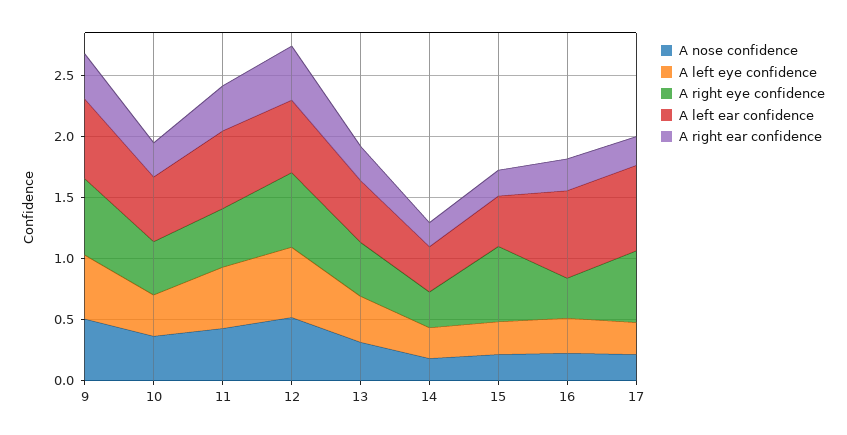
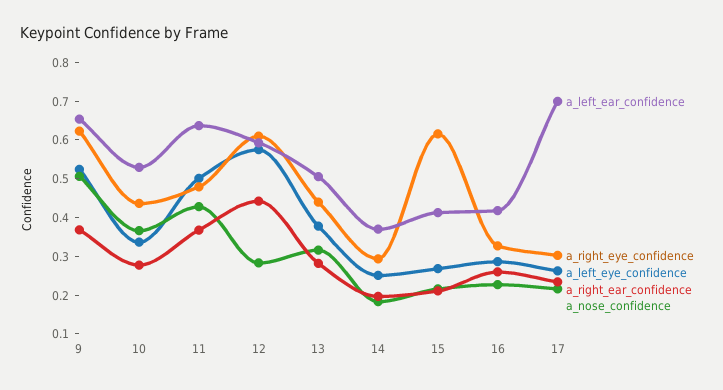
  {
    "A nose confidence": {
      "9": 0.5,
      "10": 0.375,
      "11": 0.425,
-     "12": 0.5,
+     "12": 0.275,
      "13": 0.325,
      "14": 0.175,
      "15": 0.225,
      "16": 0.225,
      "17": 0.225
    },
    "A left eye confidence": {
      "9": 0.525,
      "10": 0.325,
      "11": 0.5,
      "12": 0.575,
      "13": 0.375,
      "14": 0.25,
      "15": 0.275,
      "16": 0.275,
      "17": 0.275
    },
    "A right eye confidence": {
      "9": 0.625,
      "10": 0.425,
      "11": 0.475,
      "12": 0.6,
      "13": 0.45,
      "14": 0.3,
      "15": 0.625,
      "16": 0.325,
-     "17": 0.6
+     "17": 0.3
    },
    "A left ear confidence": {
      "9": 0.65,
      "10": 0.525,
      "11": 0.625,
      "12": 0.6,
      "13": 0.5,
      "14": 0.375,
      "15": 0.425,
-     "16": 0.7,
+     "16": 0.425,
      "17": 0.7
    },
    "A right ear confidence": {
      "9": 0.375,
      "10": 0.275,
      "11": 0.375,
      "12": 0.45,
      "13": 0.275,
      "14": 0.2,
      "15": 0.2,
      "16": 0.25,
      "17": 0.225
    }
  }

